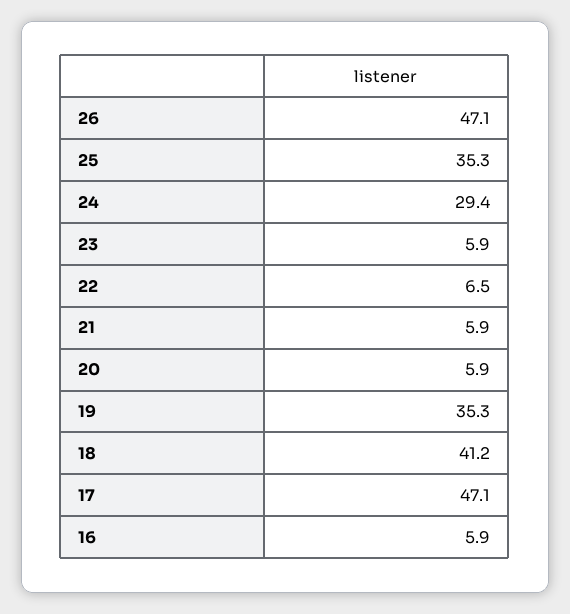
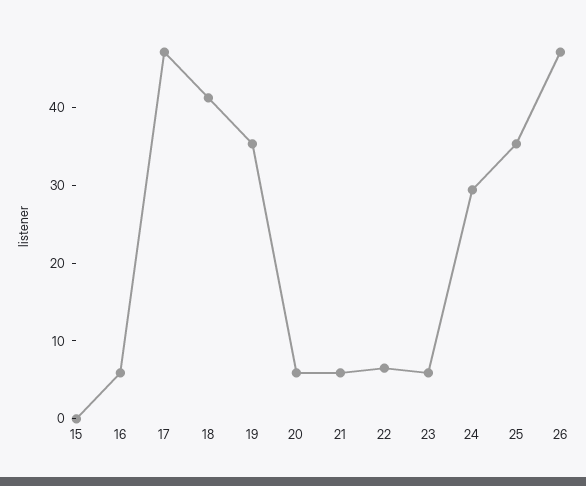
  {
    "26": 47.1,
    "25": 35.3,
    "24": 29.4,
    "23": 5.9,
    "22": 6.5,
    "21": 5.9,
    "20": 5.9,
    "19": 35.3,
    "18": 41.2,
    "17": 47.1,
-   "16": 5.9
+   "16": 5.9,
+   "15": 0
  }

